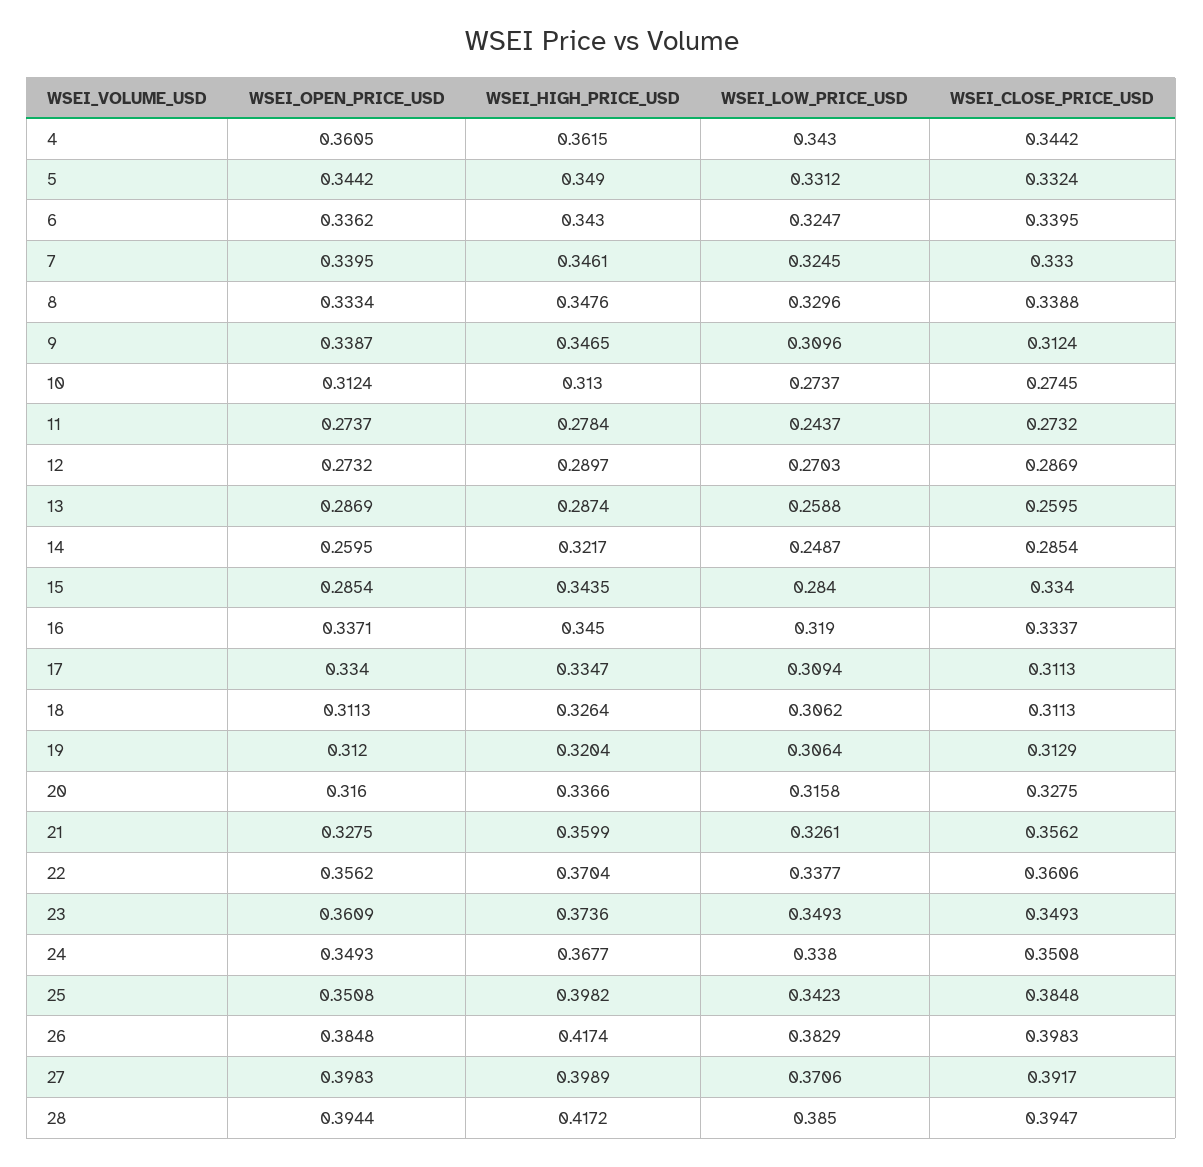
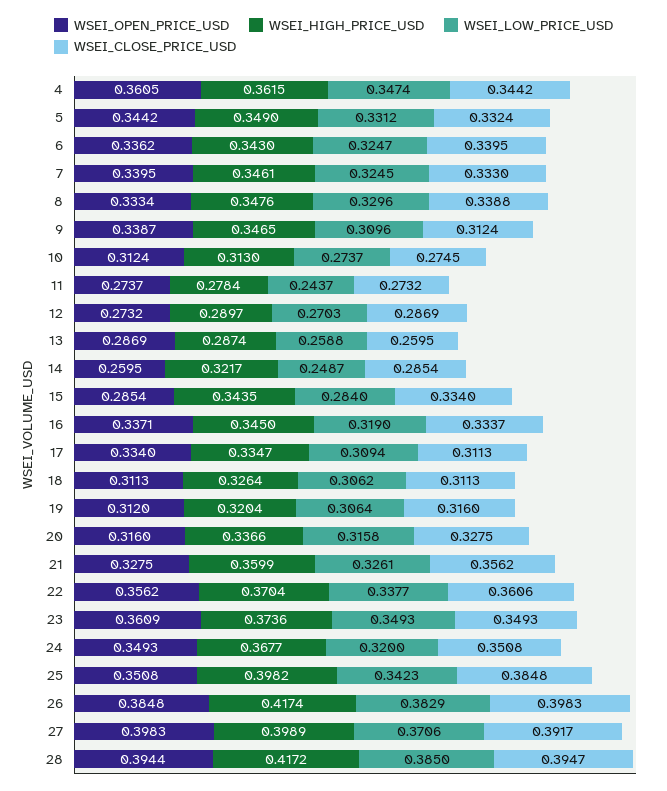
  {
    "WSEI_OPEN_PRICE_USD": {
      "4": 0.3605,
      "5": 0.3442,
      "6": 0.3362,
      "7": 0.3395,
      "8": 0.3334,
      "9": 0.3387,
      "10": 0.3124,
      "11": 0.2737,
      "12": 0.2732,
      "13": 0.2869,
      "14": 0.2595,
      "15": 0.2854,
      "16": 0.3371,
      "17": 0.334,
      "18": 0.3113,
      "19": 0.312,
      "20": 0.316,
      "21": 0.3275,
      "22": 0.3562,
      "23": 0.3609,
      "24": 0.3493,
      "25": 0.3508,
      "26": 0.3848,
      "27": 0.3983,
      "28": 0.3944
    },
    "WSEI_HIGH_PRICE_USD": {
      "4": 0.3615,
      "5": 0.349,
      "6": 0.343,
      "7": 0.3461,
      "8": 0.3476,
      "9": 0.3465,
      "10": 0.313,
      "11": 0.2784,
      "12": 0.2897,
      "13": 0.2874,
      "14": 0.3217,
      "15": 0.3435,
      "16": 0.345,
      "17": 0.3347,
      "18": 0.3264,
      "19": 0.3204,
      "20": 0.3366,
      "21": 0.3599,
      "22": 0.3704,
      "23": 0.3736,
      "24": 0.3677,
      "25": 0.3982,
      "26": 0.4174,
      "27": 0.3989,
      "28": 0.4172
    },
    "WSEI_LOW_PRICE_USD": {
-     "4": 0.343,
+     "4": 0.3474,
      "5": 0.3312,
      "6": 0.3247,
      "7": 0.3245,
      "8": 0.3296,
      "9": 0.3096,
      "10": 0.2737,
      "11": 0.2437,
      "12": 0.2703,
      "13": 0.2588,
      "14": 0.2487,
      "15": 0.284,
      "16": 0.319,
      "17": 0.3094,
      "18": 0.3062,
      "19": 0.3064,
      "20": 0.3158,
      "21": 0.3261,
      "22": 0.3377,
      "23": 0.3493,
-     "24": 0.338,
+     "24": 0.32,
      "25": 0.3423,
      "26": 0.3829,
      "27": 0.3706,
      "28": 0.385
    },
    "WSEI_CLOSE_PRICE_USD": {
      "4": 0.3442,
      "5": 0.3324,
      "6": 0.3395,
      "7": 0.333,
      "8": 0.3388,
      "9": 0.3124,
      "10": 0.2745,
      "11": 0.2732,
      "12": 0.2869,
      "13": 0.2595,
      "14": 0.2854,
      "15": 0.334,
      "16": 0.3337,
      "17": 0.3113,
      "18": 0.3113,
-     "19": 0.3129,
+     "19": 0.316,
      "20": 0.3275,
      "21": 0.3562,
      "22": 0.3606,
      "23": 0.3493,
      "24": 0.3508,
      "25": 0.3848,
      "26": 0.3983,
      "27": 0.3917,
      "28": 0.3947
    }
  }

